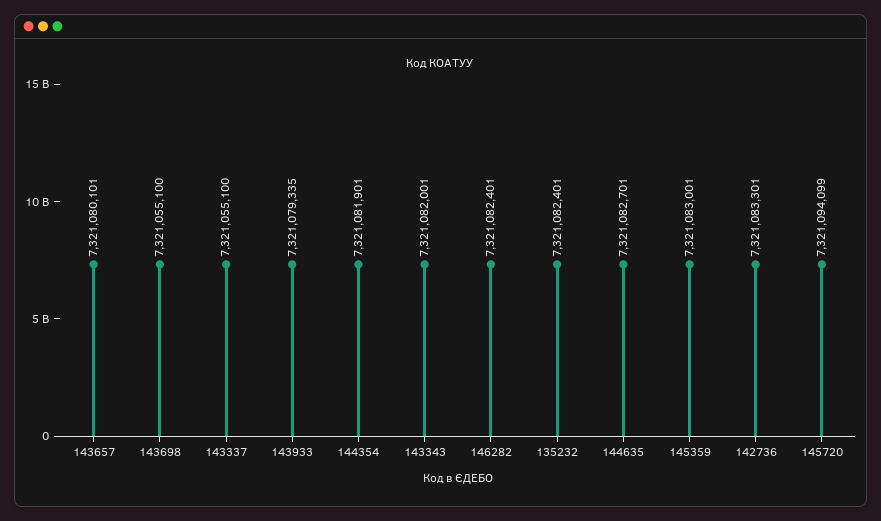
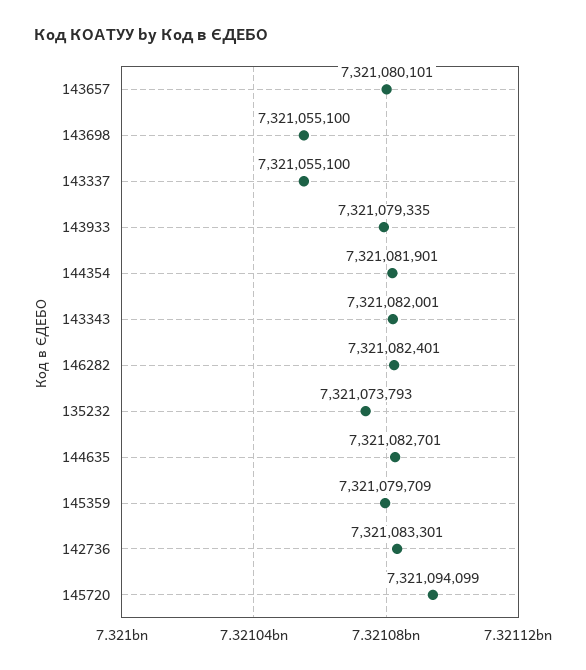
  {
    "143657": 7321080101,
    "143698": 7321055100,
    "143337": 7321055100,
    "143933": 7321079335,
    "144354": 7321081901,
    "143343": 7321082001,
    "146282": 7321082401,
-   "135232": 7321082401,
+   "135232": 7321073793,
    "144635": 7321082701,
-   "145359": 7321083001,
+   "145359": 7321079709,
    "142736": 7321083301,
    "145720": 7321094099
  }

